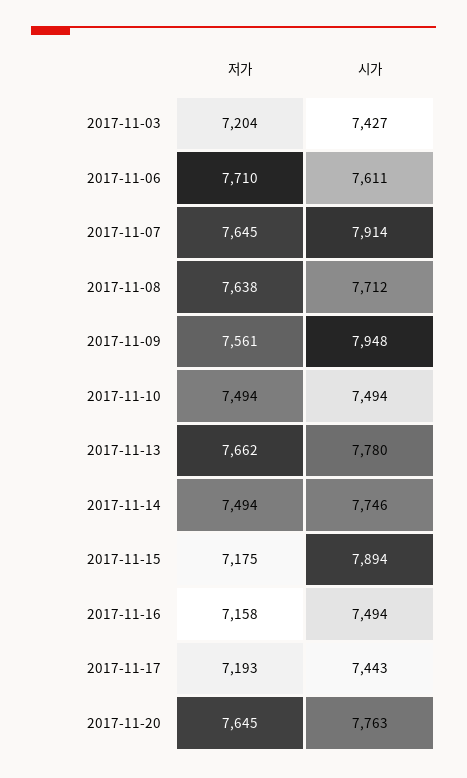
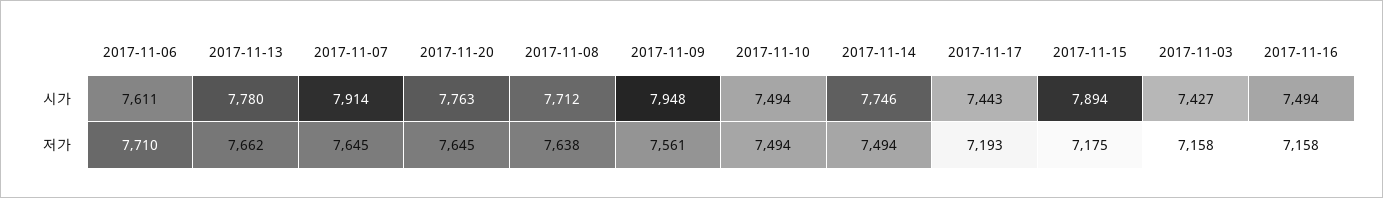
  {
    "저가": {
-     "2017-11-03": 7204,
+     "2017-11-03": 7158,
      "2017-11-06": 7710,
      "2017-11-07": 7645,
      "2017-11-08": 7638,
      "2017-11-09": 7561,
      "2017-11-10": 7494,
      "2017-11-13": 7662,
      "2017-11-14": 7494,
      "2017-11-15": 7175,
      "2017-11-16": 7158,
      "2017-11-17": 7193,
      "2017-11-20": 7645
    },
    "시가": {
      "2017-11-03": 7427,
      "2017-11-06": 7611,
      "2017-11-07": 7914,
      "2017-11-08": 7712,
      "2017-11-09": 7948,
      "2017-11-10": 7494,
      "2017-11-13": 7780,
      "2017-11-14": 7746,
      "2017-11-15": 7894,
      "2017-11-16": 7494,
      "2017-11-17": 7443,
      "2017-11-20": 7763
    }
  }

